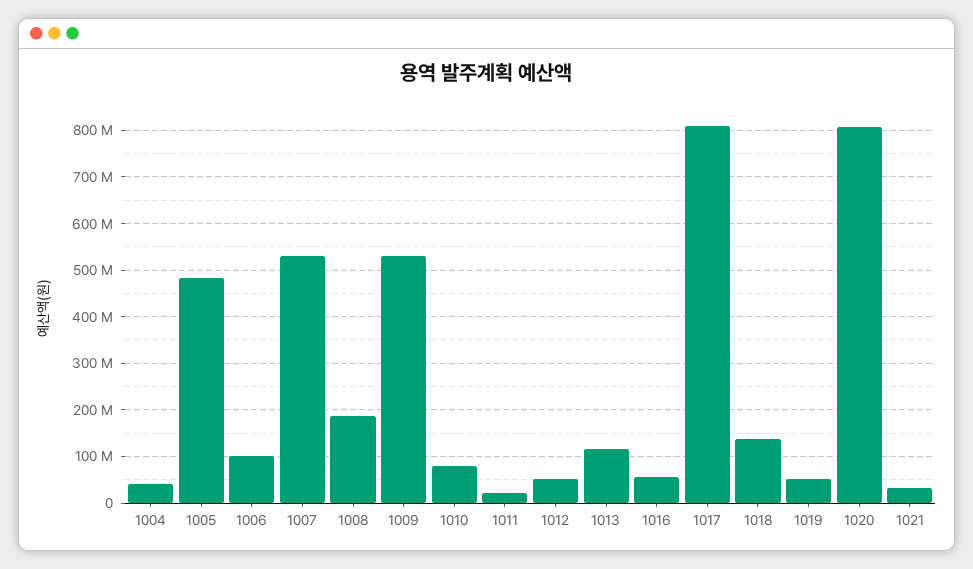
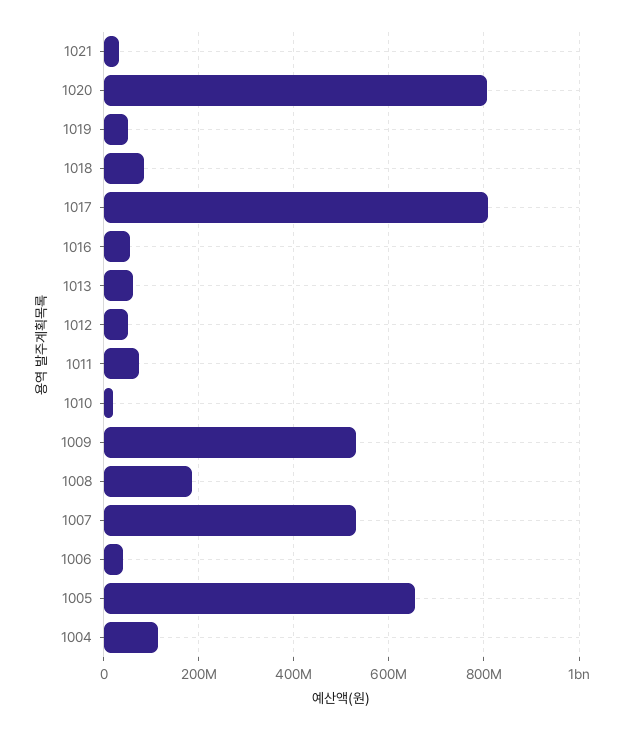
  {
-   "1004": 40000000,
+   "1004": 120000000,
-   "1005": 480000000,
+   "1005": 660000000,
-   "1006": 100000000,
+   "1006": 40000000,
    "1007": 540000000,
    "1008": 180000000,
    "1009": 540000000,
-   "1010": 80000000,
+   "1010": 20000000,
-   "1011": 20000000,
+   "1011": 80000000,
    "1012": 60000000,
-   "1013": 120000000,
+   "1013": 60000000,
    "1016": 60000000,
    "1017": 800000000,
-   "1018": 140000000,
+   "1018": 80000000,
    "1019": 60000000,
    "1020": 800000000,
    "1021": 40000000
  }

